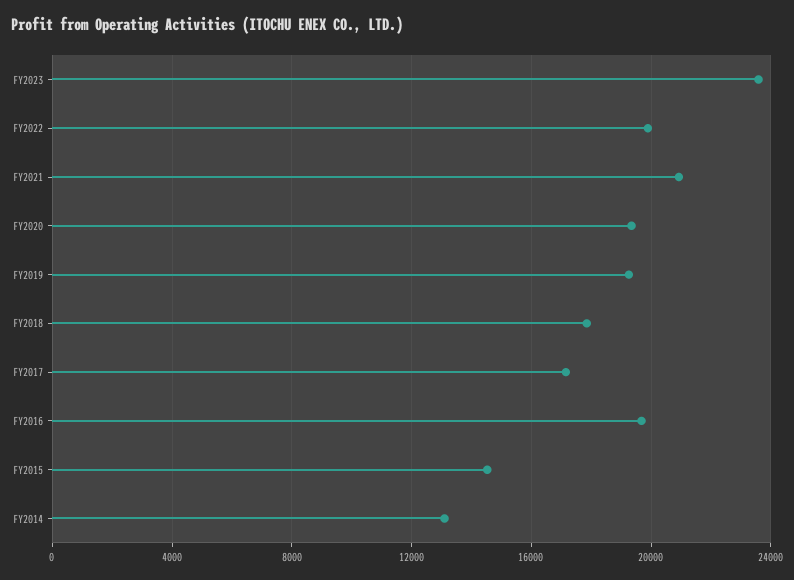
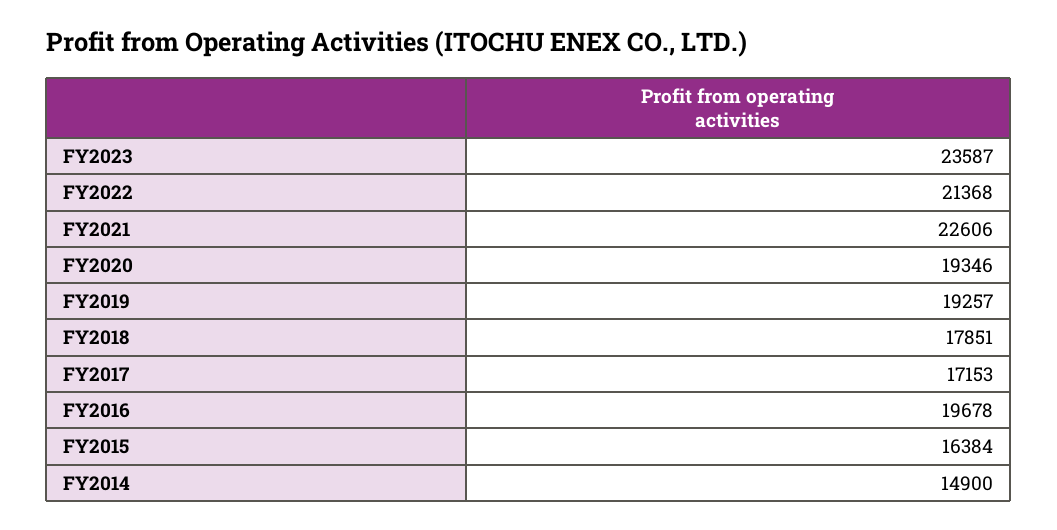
  {
    "FY2023": 23587,
-   "FY2022": 20000,
+   "FY2022": 21368,
-   "FY2021": 21000,
+   "FY2021": 22606,
    "FY2020": 19346,
    "FY2019": 19257,
    "FY2018": 17851,
    "FY2017": 17153,
    "FY2016": 19678,
-   "FY2015": 14500,
+   "FY2015": 16384,
-   "FY2014": 13000
+   "FY2014": 14900
  }

